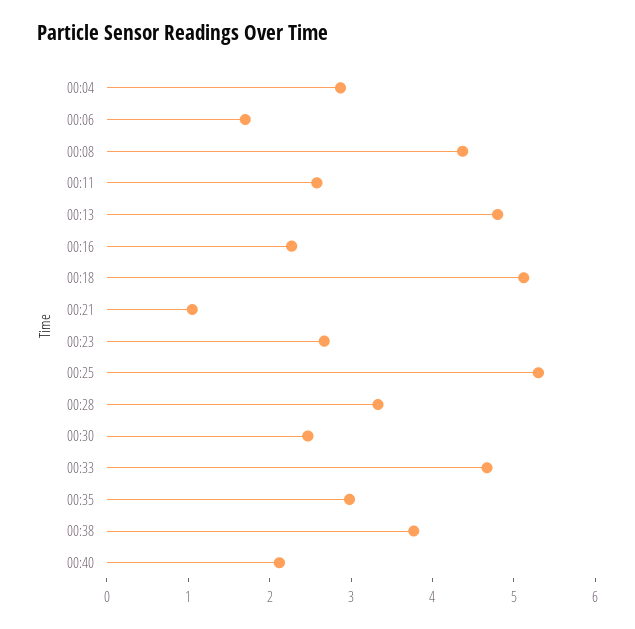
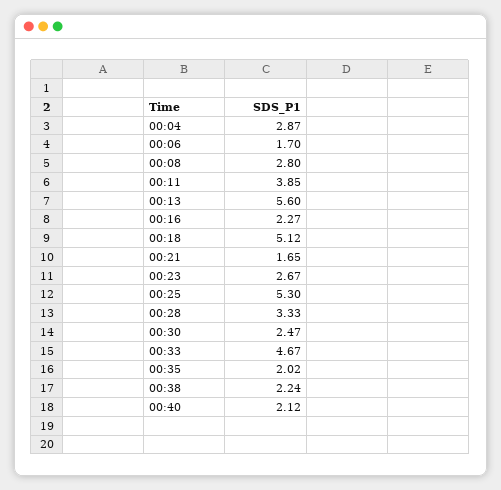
  {
    "00:04": 2.87,
    "00:06": 1.7,
-   "00:08": 4.4,
+   "00:08": 2.8,
-   "00:11": 2.6,
+   "00:11": 3.85,
-   "00:13": 4.8,
+   "00:13": 5.6,
    "00:16": 2.27,
    "00:18": 5.12,
-   "00:21": 1,
+   "00:21": 1.65,
    "00:23": 2.67,
    "00:25": 5.3,
    "00:28": 3.33,
    "00:30": 2.47,
    "00:33": 4.67,
-   "00:35": 3,
+   "00:35": 2.02,
-   "00:38": 3.8,
+   "00:38": 2.24,
    "00:40": 2.12
  }

